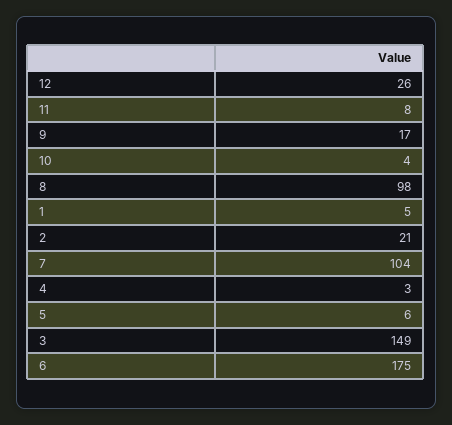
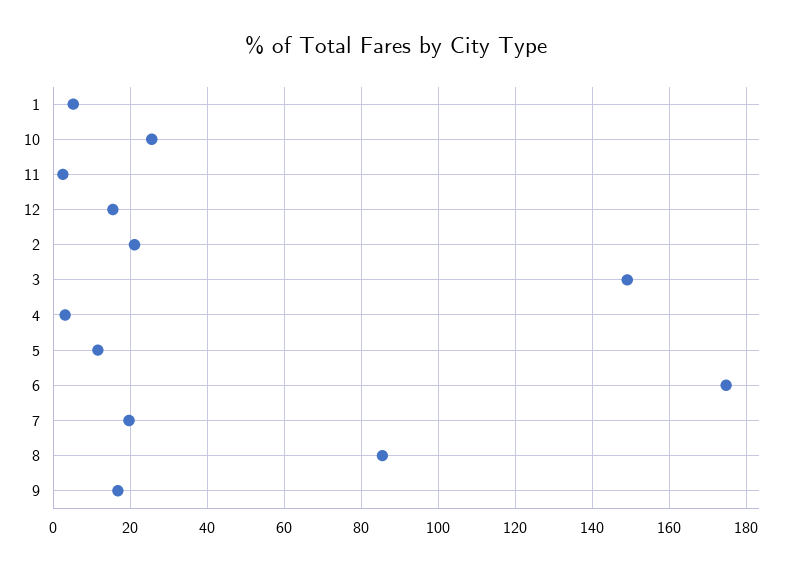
  {
-   "12": 26,
+   "12": 16,
-   "11": 8,
+   "11": 2,
    "9": 17,
-   "10": 4,
+   "10": 26,
-   "8": 98,
+   "8": 86,
    "1": 5,
    "2": 21,
-   "7": 104,
+   "7": 20,
    "4": 3,
-   "5": 6,
+   "5": 12,
    "3": 149,
    "6": 175
  }

